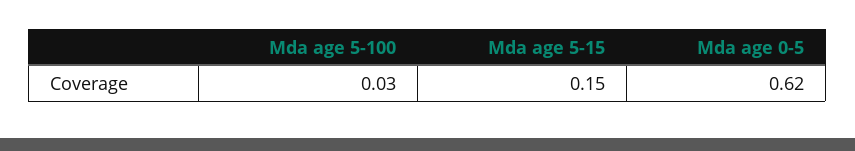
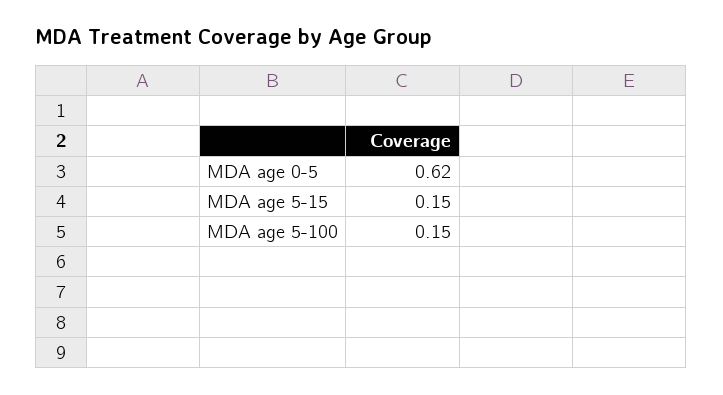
  {
-   "Mda age 5-100": 0.03,
+   "Mda age 5-100": 0.15,
    "Mda age 5-15": 0.15,
    "Mda age 0-5": 0.62
  }

